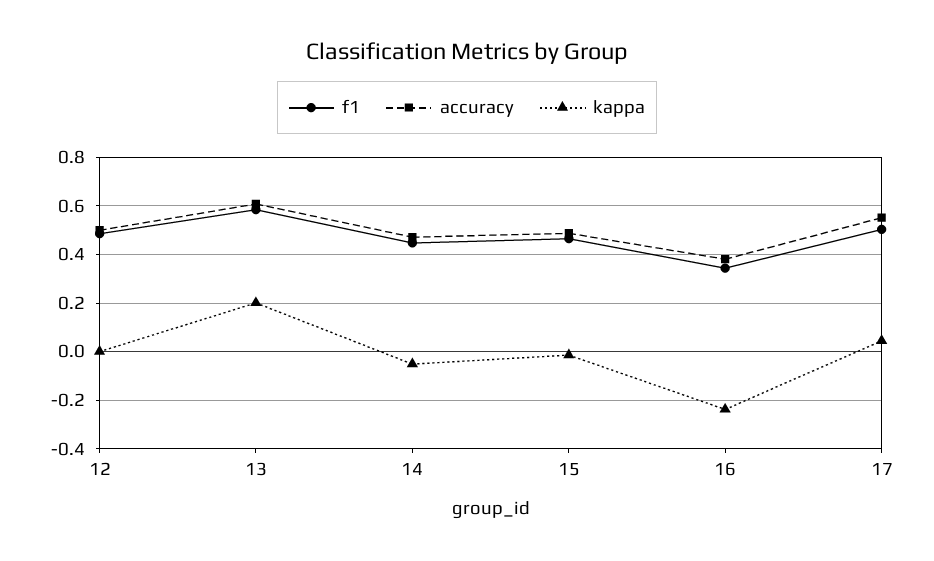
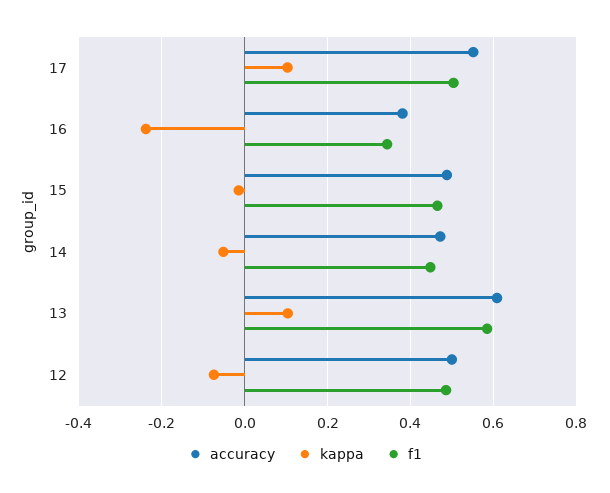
  {
    "f1": {
      "12": 0.48,
      "13": 0.58,
      "14": 0.44,
      "15": 0.46,
      "16": 0.34,
      "17": 0.5
    },
    "accuracy": {
      "12": 0.5,
      "13": 0.6,
      "14": 0.48,
      "15": 0.48,
      "16": 0.38,
      "17": 0.56
    },
    "kappa": {
-     "12": 0,
+     "12": -0.08,
-     "13": 0.2,
+     "13": 0.1,
      "14": -0.06,
      "15": -0.02,
      "16": -0.24,
-     "17": 0.05
+     "17": 0.1
    }
  }

